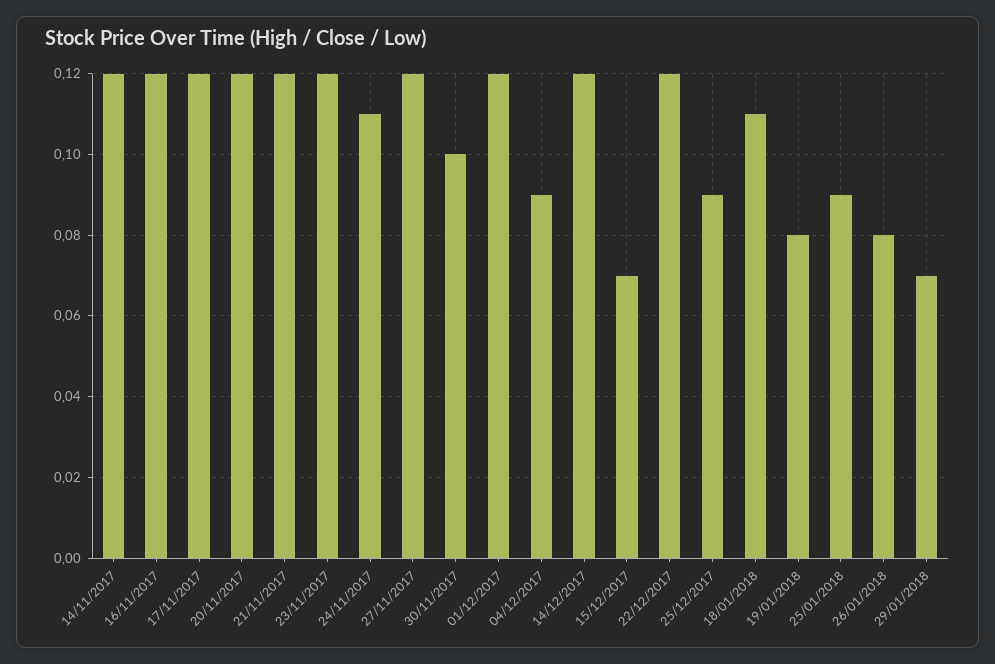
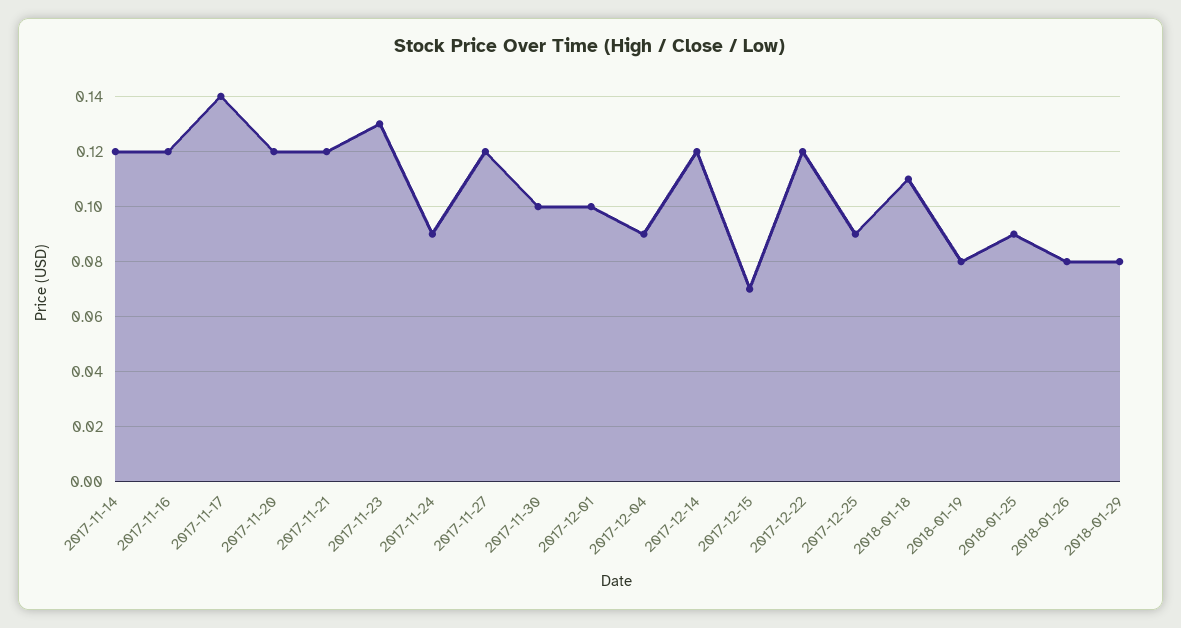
  {
    "14/11/2017": 0.12,
    "16/11/2017": 0.12,
-   "17/11/2017": 0.12,
+   "17/11/2017": 0.14,
    "20/11/2017": 0.12,
    "21/11/2017": 0.12,
-   "23/11/2017": 0.12,
+   "23/11/2017": 0.13,
-   "24/11/2017": 0.11,
+   "24/11/2017": 0.09,
    "27/11/2017": 0.12,
    "30/11/2017": 0.1,
-   "01/12/2017": 0.12,
+   "01/12/2017": 0.1,
    "04/12/2017": 0.09,
    "14/12/2017": 0.12,
    "15/12/2017": 0.07,
    "22/12/2017": 0.12,
    "25/12/2017": 0.09,
    "18/01/2018": 0.11,
    "19/01/2018": 0.08,
    "25/01/2018": 0.09,
    "26/01/2018": 0.08,
-   "29/01/2018": 0.07
+   "29/01/2018": 0.08
  }

